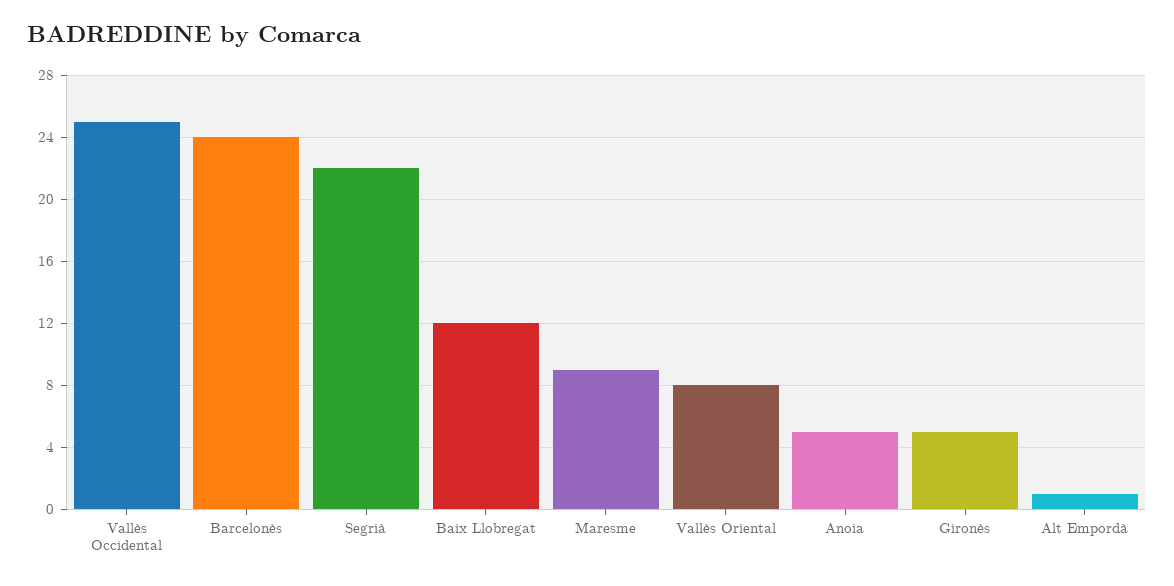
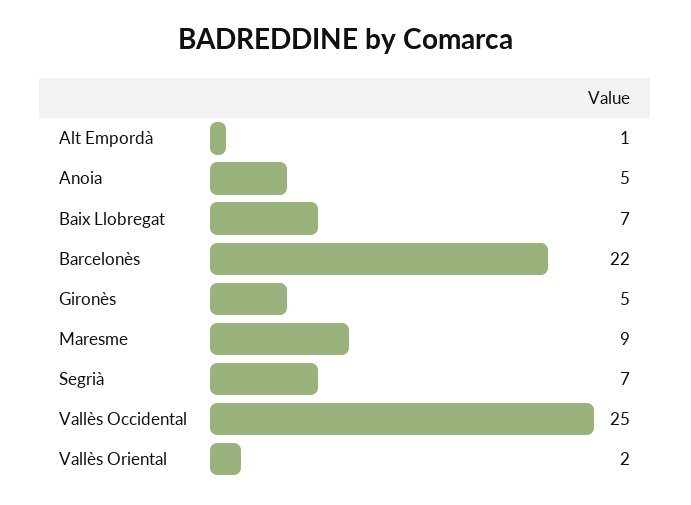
  {
    "Vallès Occidental": 25,
-   "Barcelonès": 24,
+   "Barcelonès": 22,
-   "Segrià": 22,
+   "Segrià": 7,
-   "Baix Llobregat": 12,
+   "Baix Llobregat": 7,
    "Maresme": 9,
-   "Vallès Oriental": 8,
+   "Vallès Oriental": 2,
    "Anoia": 5,
    "Gironès": 5,
    "Alt Empordà": 1
  }

